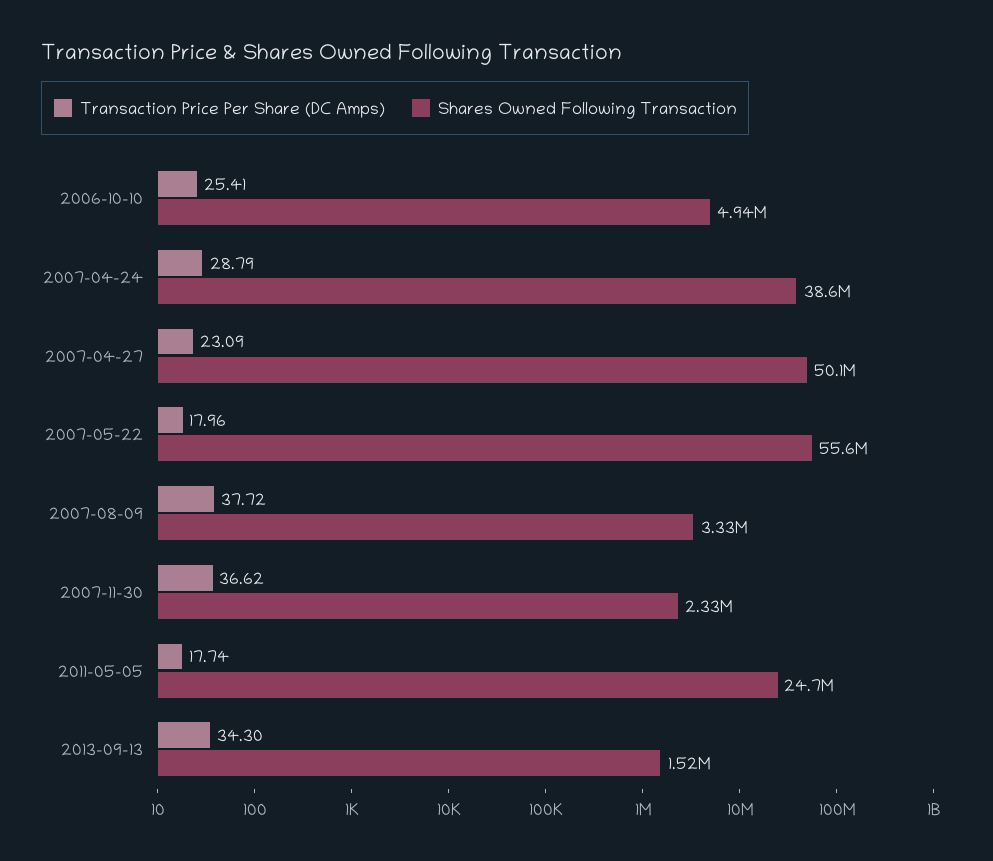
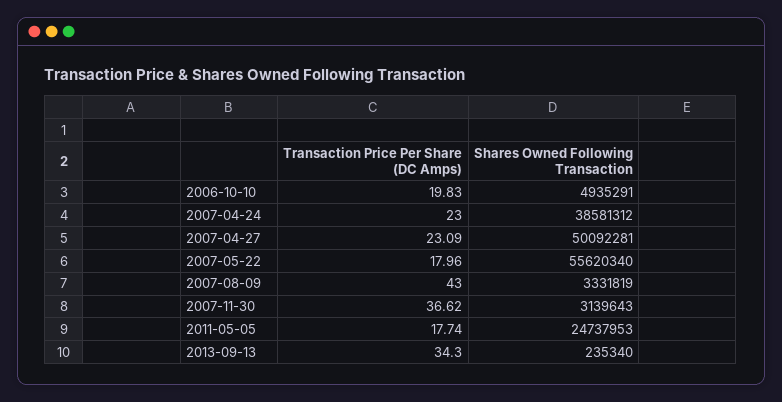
  {
    "Transaction Price Per Share (DC Amps)": {
-     "2006-10-10": 25.41,
+     "2006-10-10": 19.83,
-     "2007-04-24": 28.79,
+     "2007-04-24": 23,
      "2007-04-27": 23.09,
      "2007-05-22": 17.96,
-     "2007-08-09": 37.72,
+     "2007-08-09": 43,
      "2007-11-30": 36.62,
      "2011-05-05": 17.74,
      "2013-09-13": 34.3
    },
    "Shares Owned Following Transaction": {
      "2006-10-10": 4935291,
      "2007-04-24": 38581312,
      "2007-04-27": 50092281,
      "2007-05-22": 55620340,
      "2007-08-09": 3331819,
-     "2007-11-30": 2330000,
+     "2007-11-30": 3139643,
      "2011-05-05": 24737953,
-     "2013-09-13": 1520000
+     "2013-09-13": 235340
    }
  }

